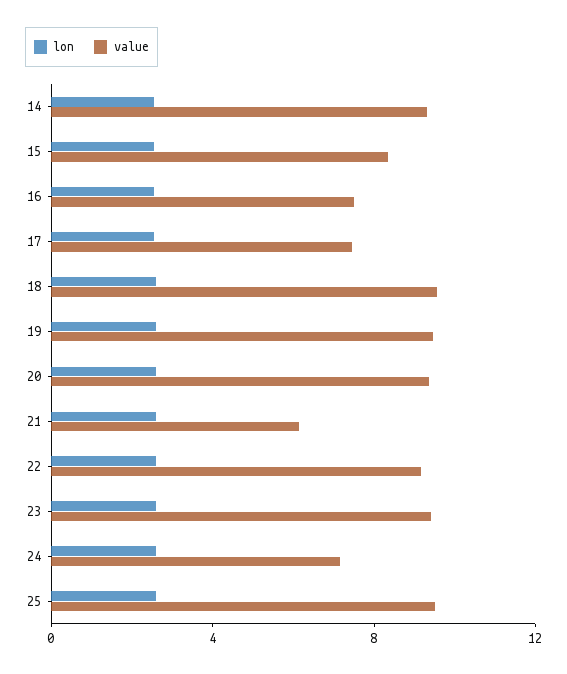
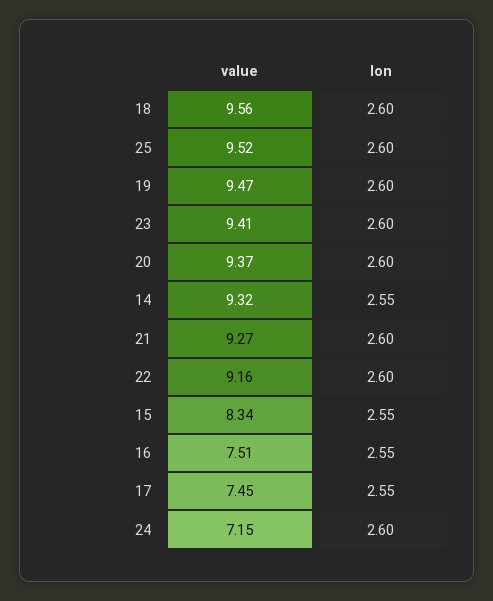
  {
    "lon": {
      "14": 2.55,
      "15": 2.55,
      "16": 2.55,
      "17": 2.55,
      "18": 2.6,
      "19": 2.6,
      "20": 2.6,
      "21": 2.6,
      "22": 2.6,
      "23": 2.6,
      "24": 2.6,
      "25": 2.6
    },
    "value": {
      "14": 9.32,
      "15": 8.34,
      "16": 7.51,
      "17": 7.45,
      "18": 9.56,
      "19": 9.47,
      "20": 9.37,
-     "21": 6,
+     "21": 9.27,
      "22": 9.16,
      "23": 9.41,
      "24": 7.15,
      "25": 9.52
    }
  }

